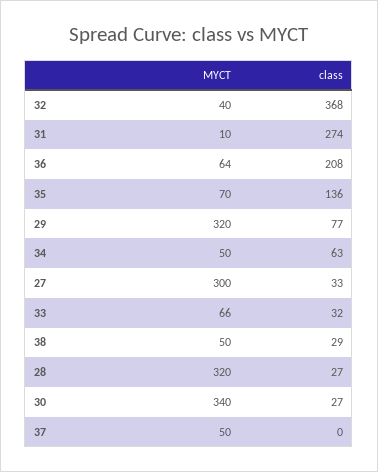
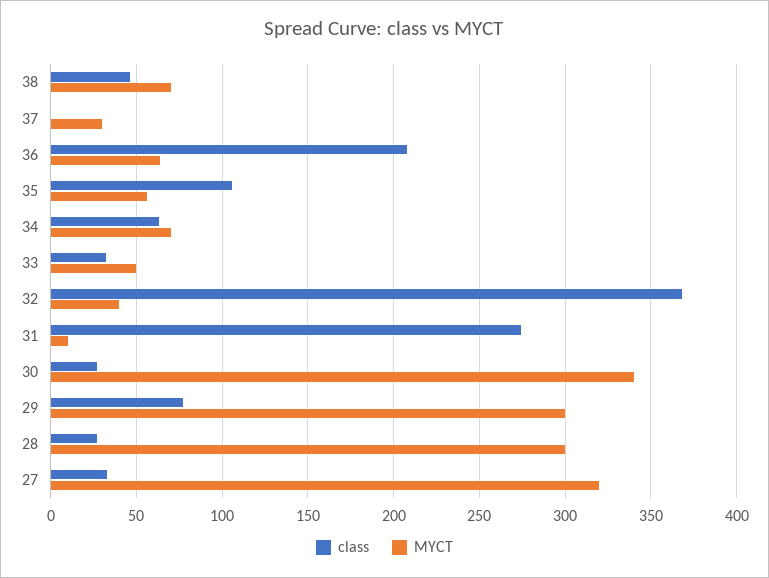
  {
    "MYCT": {
      "32": 40,
      "31": 10,
      "36": 64,
-     "35": 70,
+     "35": 55,
-     "29": 320,
+     "29": 300,
-     "34": 50,
+     "34": 70,
-     "27": 300,
+     "27": 320,
-     "33": 66,
+     "33": 50,
-     "38": 50,
+     "38": 70,
-     "28": 320,
+     "28": 300,
      "30": 340,
-     "37": 50
+     "37": 30
    },
    "class": {
      "32": 368,
      "31": 274,
      "36": 208,
-     "35": 136,
+     "35": 105,
      "29": 77,
      "34": 63,
      "27": 33,
      "33": 32,
-     "38": 29,
+     "38": 45,
      "28": 27,
      "30": 27,
      "37": 0
    }
  }

